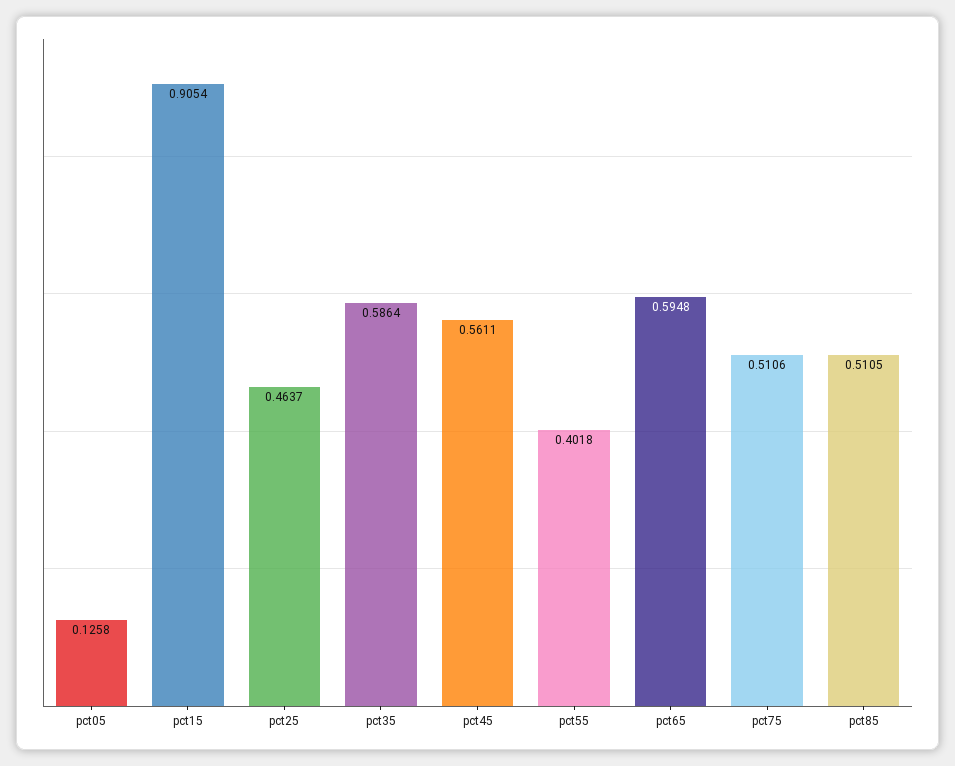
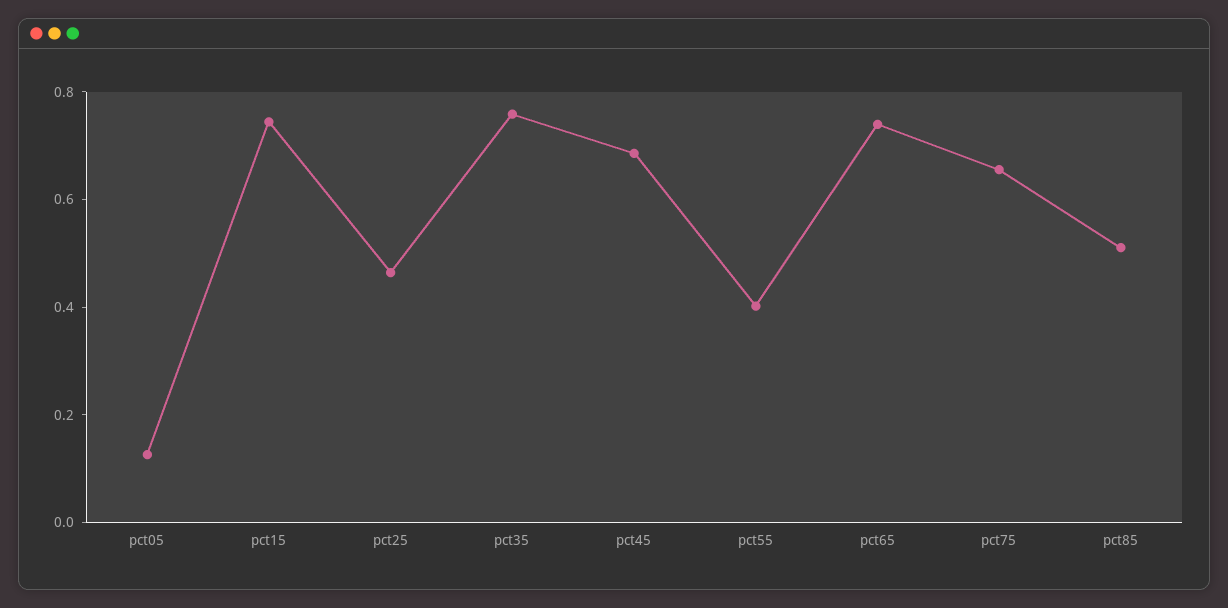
  {
    "pct05": 0.1258,
-   "pct15": 0.9054,
+   "pct15": 0.75,
    "pct25": 0.4637,
-   "pct35": 0.5864,
+   "pct35": 0.75,
-   "pct45": 0.5611,
+   "pct45": 0.7,
    "pct55": 0.4018,
-   "pct65": 0.5948,
+   "pct65": 0.75,
-   "pct75": 0.5106,
+   "pct75": 0.65,
    "pct85": 0.5105
  }

